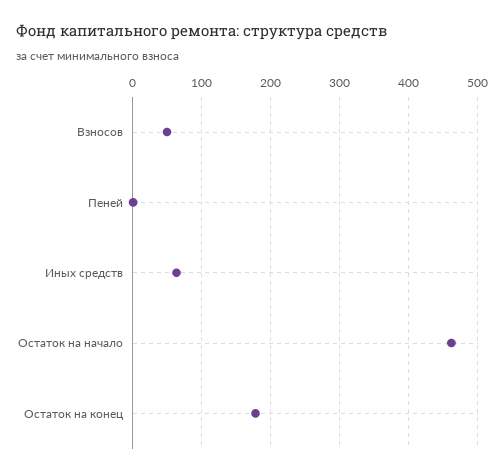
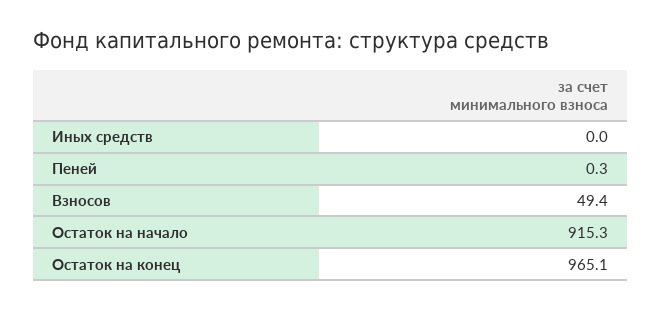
  {
    "Взносов": 49.4,
    "Пеней": 0.3,
-   "Иных средств": 60,
+   "Иных средств": 0,
-   "Остаток на начало": 460,
+   "Остаток на начало": 915.3,
-   "Остаток на конец": 180
+   "Остаток на конец": 965.1
  }

